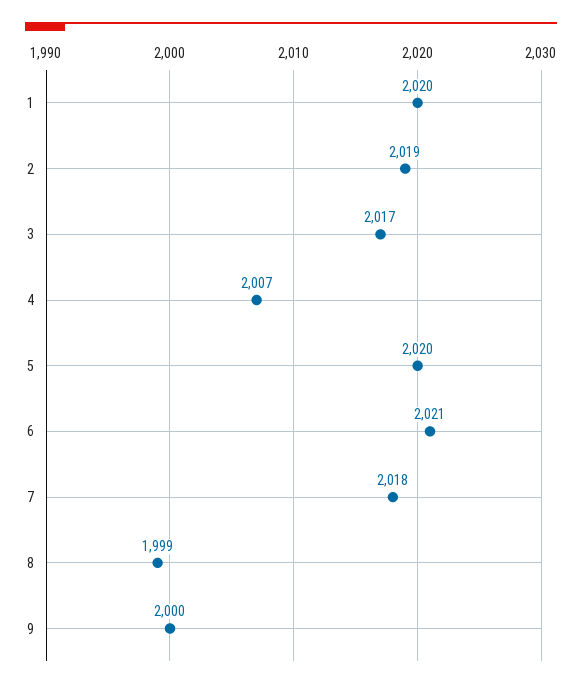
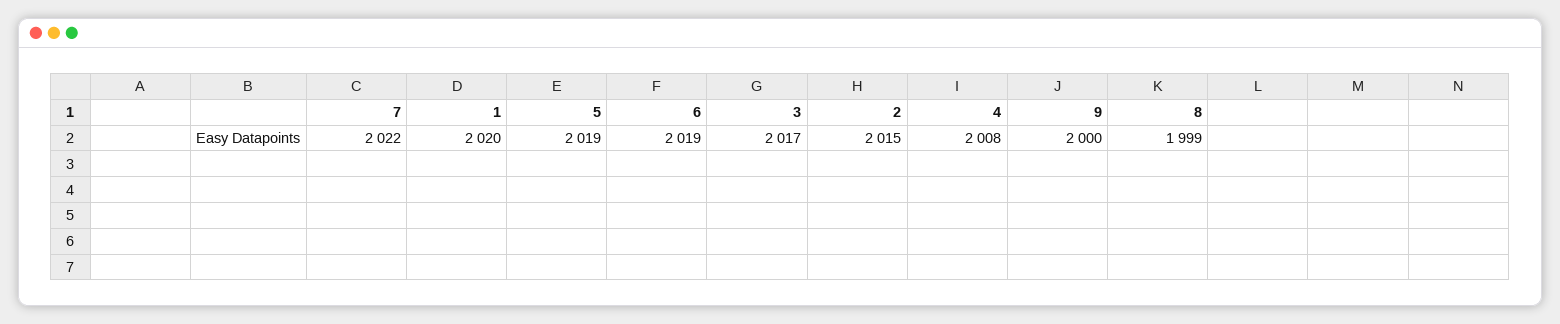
  {
    "1": 2020,
-   "2": 2019,
+   "2": 2015,
    "3": 2017,
-   "4": 2007,
+   "4": 2008,
-   "5": 2020,
+   "5": 2019,
-   "6": 2021,
+   "6": 2019,
-   "7": 2018,
+   "7": 2022,
    "8": 1999,
    "9": 2000
  }

